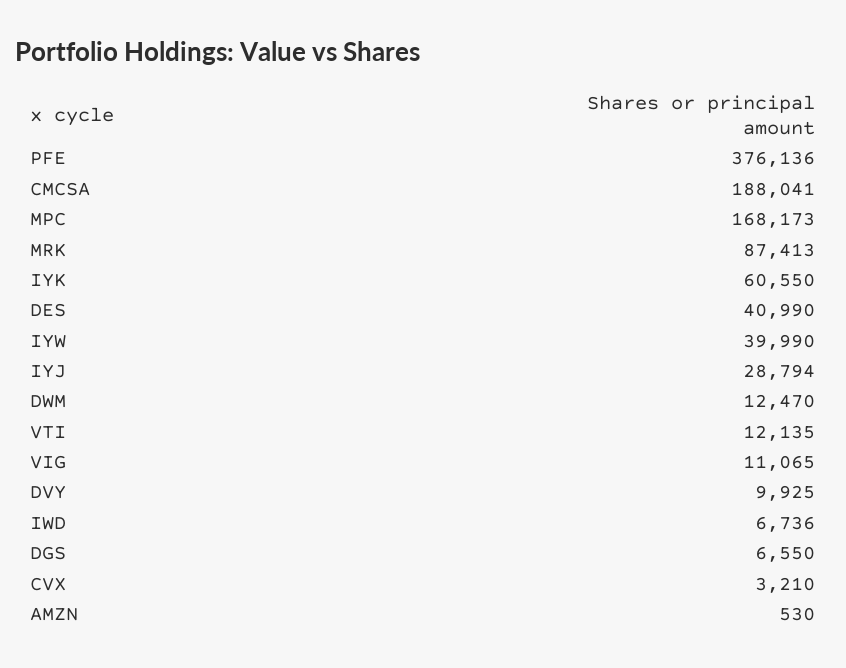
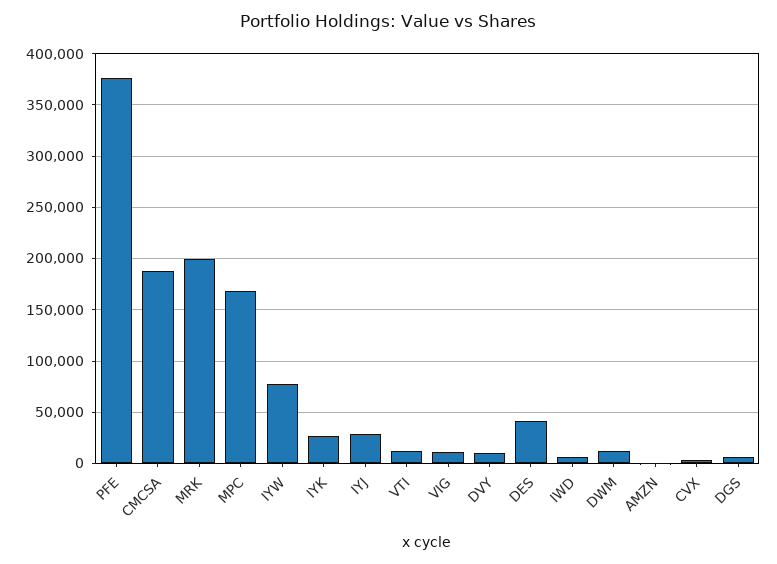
  {
    "PFE": 376136,
    "CMCSA": 188041,
    "MPC": 168173,
-   "MRK": 87413,
+   "MRK": 200000,
-   "IYK": 60550,
+   "IYK": 30000,
    "DES": 40990,
-   "IYW": 39990,
+   "IYW": 80000,
    "IYJ": 28794,
    "DWM": 12470,
    "VTI": 12135,
    "VIG": 11065,
    "DVY": 9925,
    "IWD": 6736,
    "DGS": 6550,
    "CVX": 3210,
    "AMZN": 530
  }

